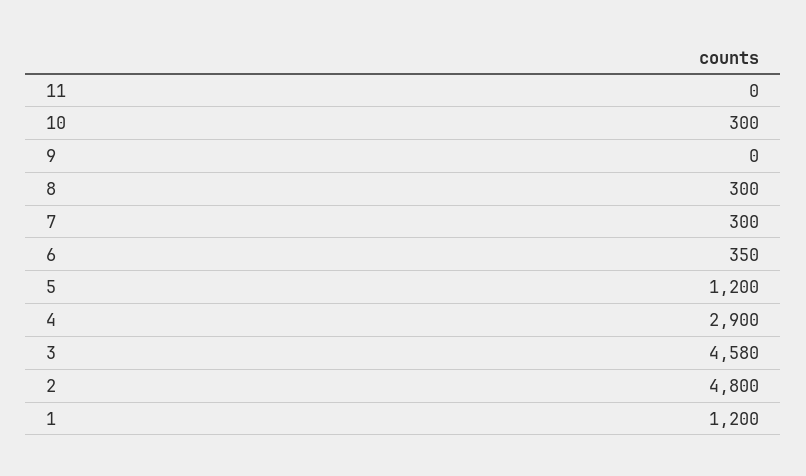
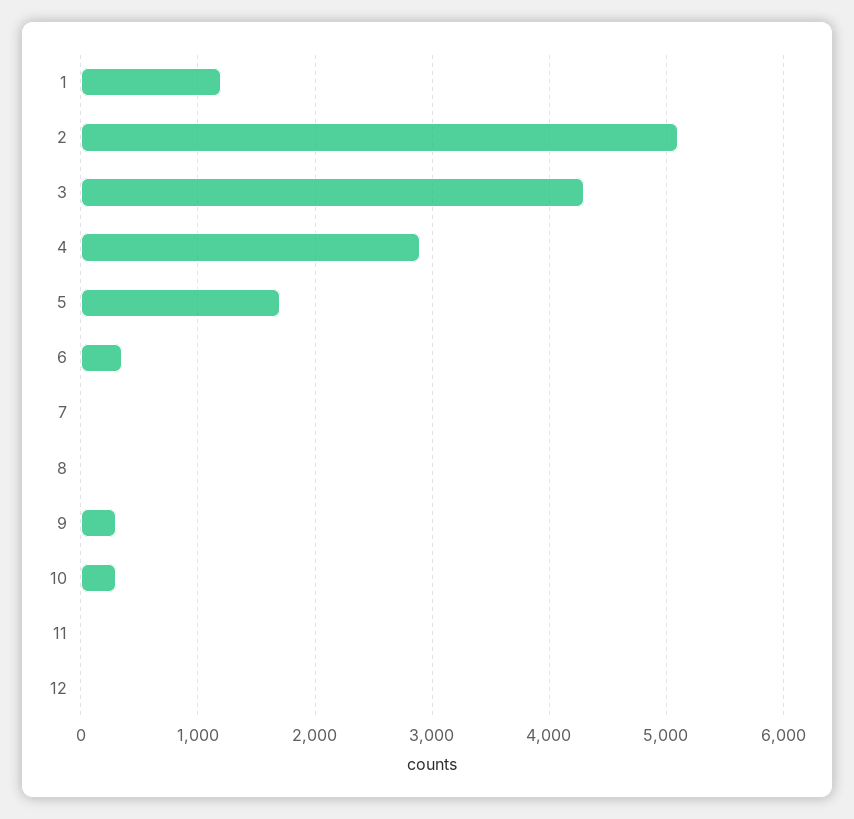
  {
    "11": 0,
    "10": 300,
-   "9": 0,
+   "9": 300,
-   "8": 300,
+   "8": 0,
-   "7": 300,
+   "7": 0,
    "6": 350,
-   "5": 1200,
+   "5": 1700,
    "4": 2900,
-   "3": 4580,
+   "3": 4300,
-   "2": 4800,
+   "2": 5100,
-   "1": 1200
+   "1": 1200,
+   "12": 0
  }

